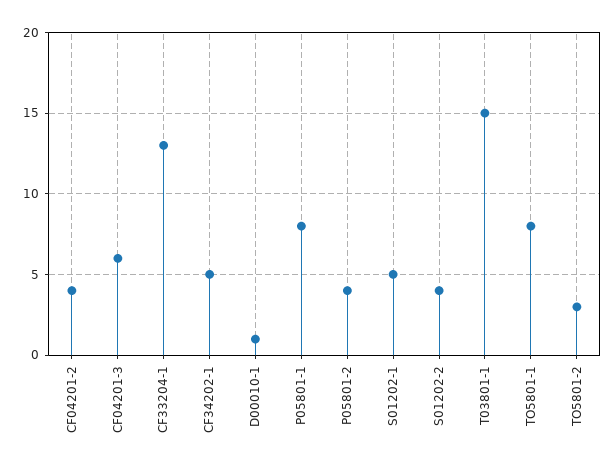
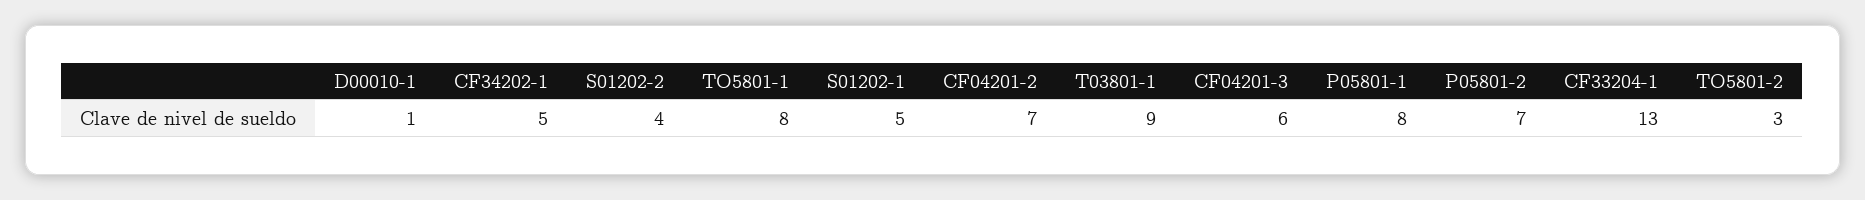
  {
-   "CF04201-2": 4,
+   "CF04201-2": 7,
    "CF04201-3": 6,
    "CF33204-1": 13,
    "CF34202-1": 5,
    "D00010-1": 1,
    "P05801-1": 8,
-   "P05801-2": 4,
+   "P05801-2": 7,
    "S01202-1": 5,
    "S01202-2": 4,
-   "T03801-1": 15,
+   "T03801-1": 9,
    "TO5801-1": 8,
    "TO5801-2": 3
  }

